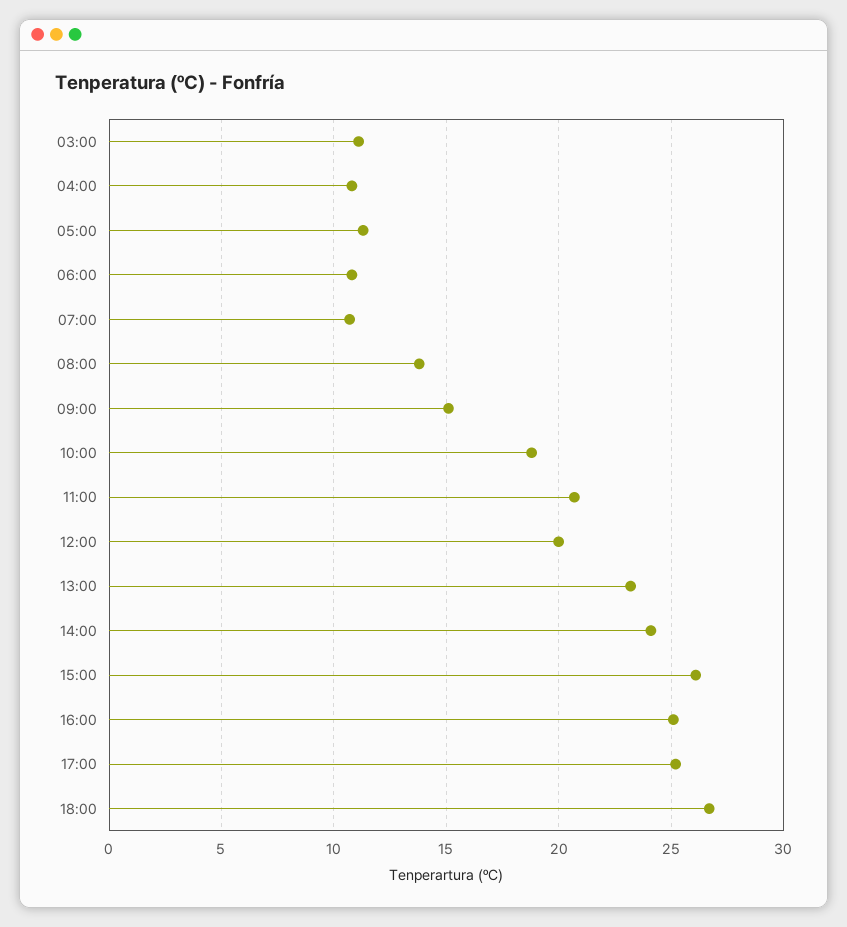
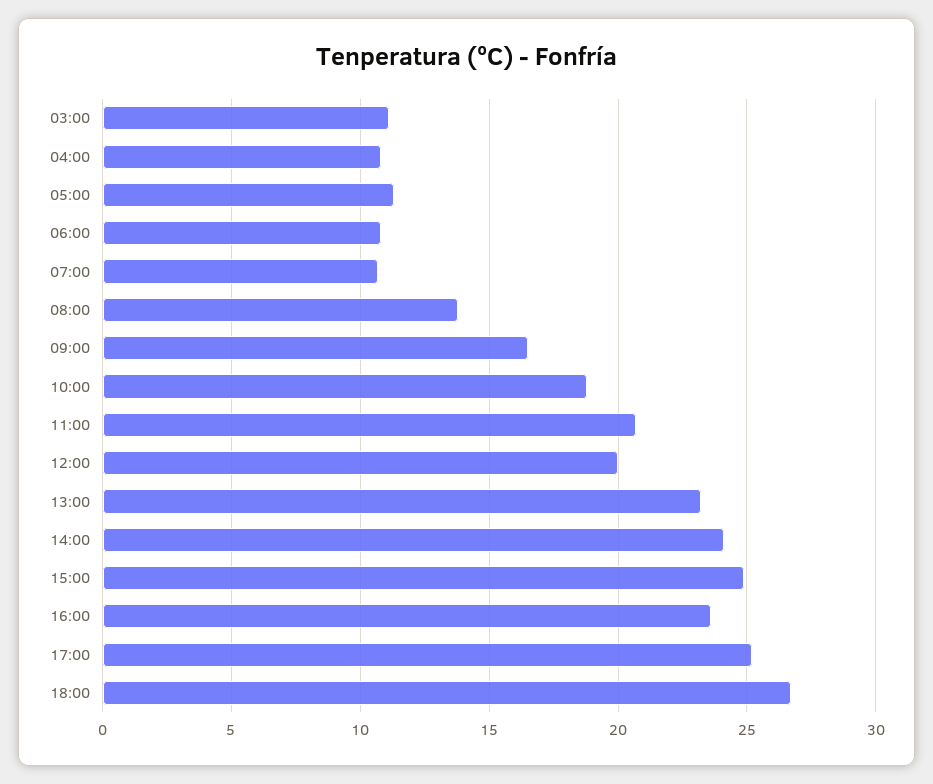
  {
    "03:00": 11,
    "04:00": 11,
    "05:00": 11.5,
    "06:00": 11,
    "07:00": 10.5,
    "08:00": 14,
-   "09:00": 15,
+   "09:00": 16.5,
    "10:00": 19,
    "11:00": 20.5,
    "12:00": 20,
    "13:00": 23,
    "14:00": 24,
-   "15:00": 26,
+   "15:00": 25,
-   "16:00": 25,
+   "16:00": 23.5,
    "17:00": 25,
    "18:00": 26.5
  }

